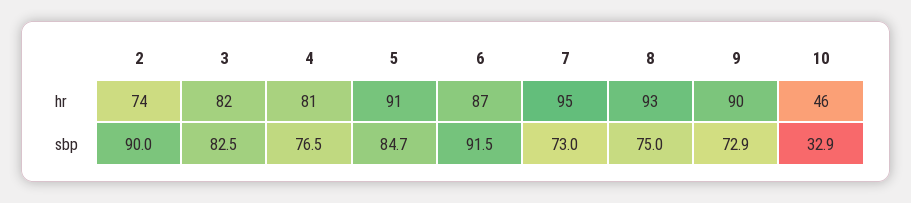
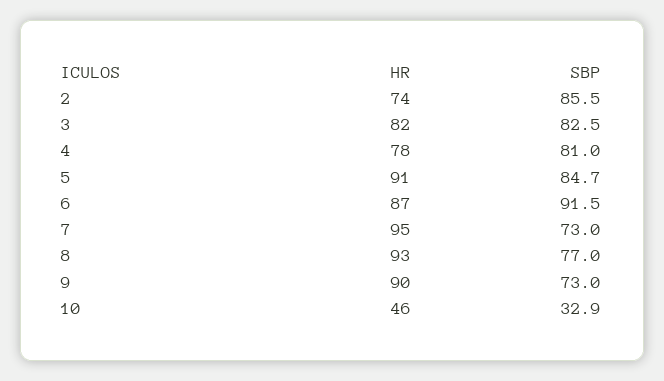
  {
    "2": {
      "hr": 74,
-     "sbp": 90
+     "sbp": 85.5
    },
    "3": {
      "hr": 82,
      "sbp": 82.5
    },
    "4": {
-     "hr": 81,
+     "hr": 78,
-     "sbp": 76.5
+     "sbp": 81
    },
    "5": {
      "hr": 91,
      "sbp": 84.7
    },
    "6": {
      "hr": 87,
      "sbp": 91.5
    },
    "7": {
      "hr": 95,
      "sbp": 73
    },
    "8": {
      "hr": 93,
-     "sbp": 75
+     "sbp": 77
    },
    "9": {
      "hr": 90,
-     "sbp": 72.9
+     "sbp": 73
    },
    "10": {
      "hr": 46,
      "sbp": 32.9
    }
  }

